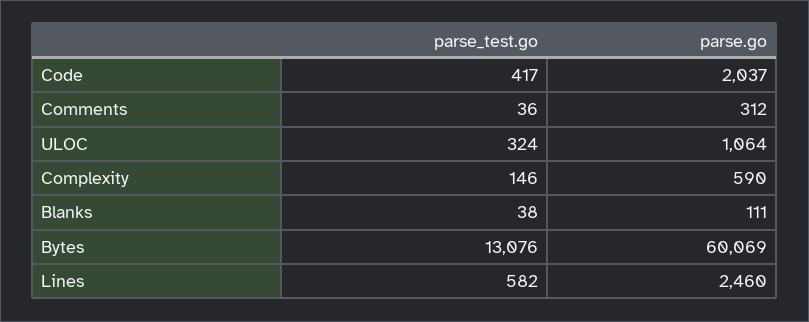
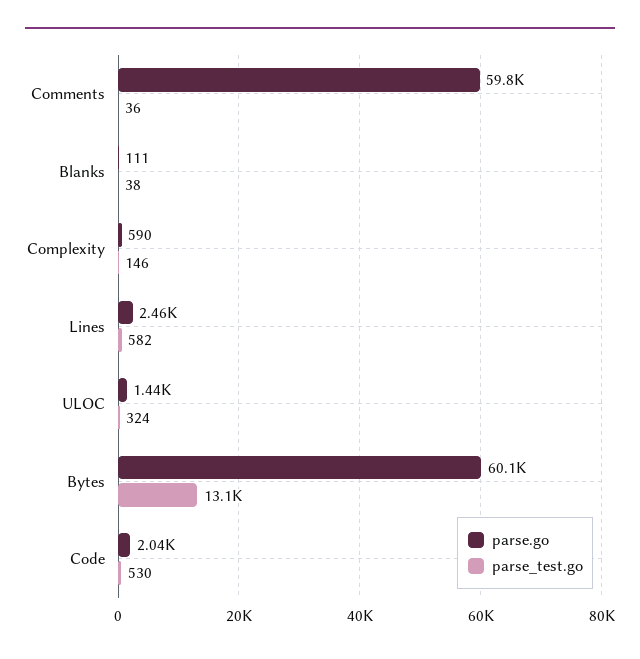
  {
    "parse_test.go": {
-     "Code": 417,
+     "Code": 530,
      "Comments": 36,
      "ULOC": 324,
      "Complexity": 146,
      "Blanks": 38,
      "Bytes": 13076,
      "Lines": 582
    },
    "parse.go": {
      "Code": 2037,
-     "Comments": 312,
+     "Comments": 59800,
-     "ULOC": 1064,
+     "ULOC": 1440,
      "Complexity": 590,
      "Blanks": 111,
      "Bytes": 60069,
      "Lines": 2460
    }
  }

